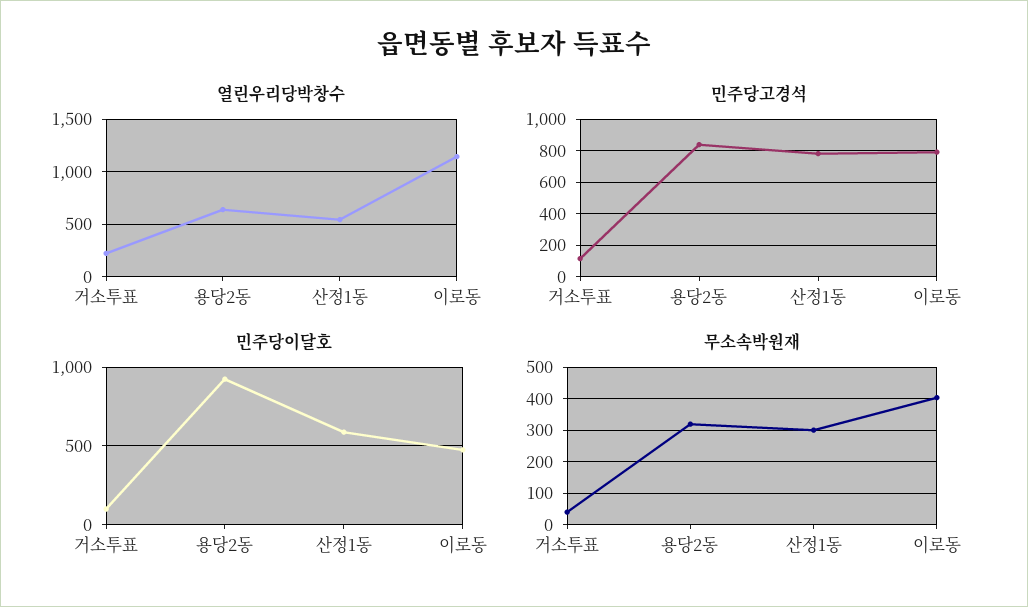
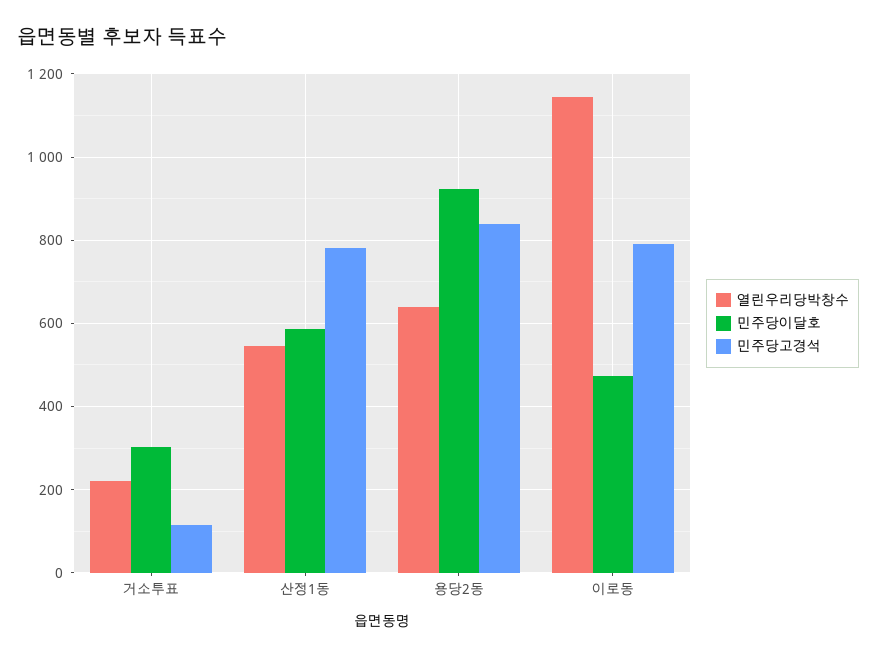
  {
    "열린우리당박창수": {
      "거소투표": 220,
      "용당2동": 640,
      "산정1동": 540,
      "이로동": 1140
    },
    "민주당고경석": {
      "거소투표": 120,
      "용당2동": 840,
      "산정1동": 780,
      "이로동": 800
    },
    "민주당이달호": {
-     "거소투표": 100,
+     "거소투표": 300,
      "용당2동": 920,
      "산정1동": 580,
      "이로동": 480
-   },
+   }
-   "무소속박원재": {
-     "거소투표": 40,
-     "용당2동": 320,
-     "산정1동": 300,
-     "이로동": 400
-   }
  }

